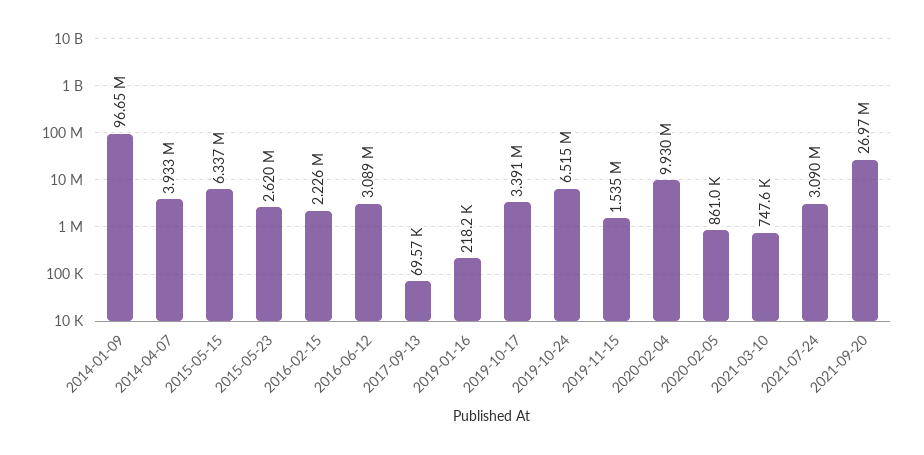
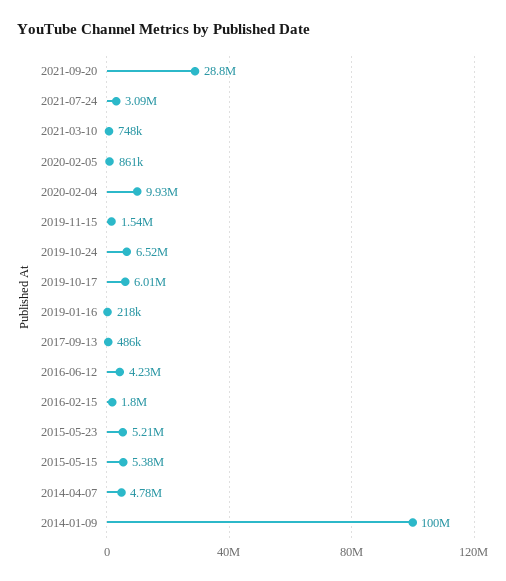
  {
-   "2014-01-09": 96650000,
+   "2014-01-09": 100000000,
-   "2014-04-07": 3933000,
+   "2014-04-07": 4780000,
-   "2015-05-15": 6337000,
+   "2015-05-15": 5380000,
-   "2015-05-23": 2620000,
+   "2015-05-23": 5210000,
-   "2016-02-15": 2226000,
+   "2016-02-15": 1800000,
-   "2016-06-12": 3089000,
+   "2016-06-12": 4230000,
-   "2017-09-13": 69570,
+   "2017-09-13": 486000,
    "2019-01-16": 218200,
-   "2019-10-17": 3391000,
+   "2019-10-17": 6010000,
    "2019-10-24": 6515000,
    "2019-11-15": 1535000,
    "2020-02-04": 9930000,
    "2020-02-05": 861000,
    "2021-03-10": 747600,
    "2021-07-24": 3090000,
-   "2021-09-20": 26970000
+   "2021-09-20": 28800000
  }

